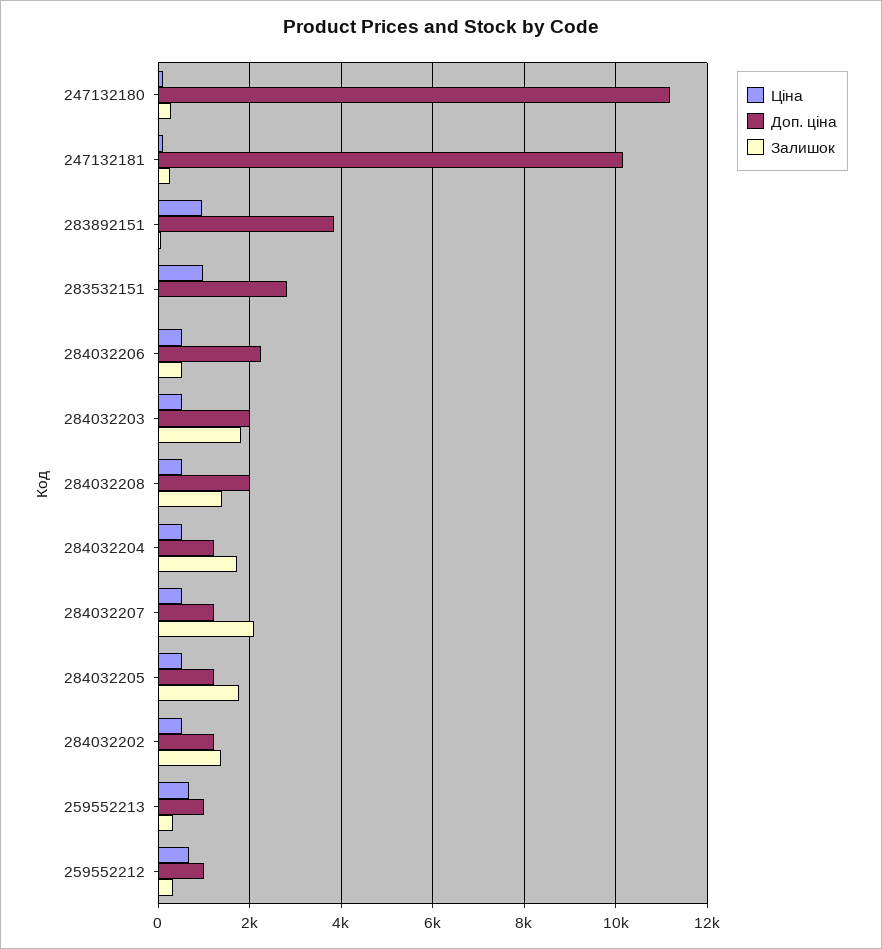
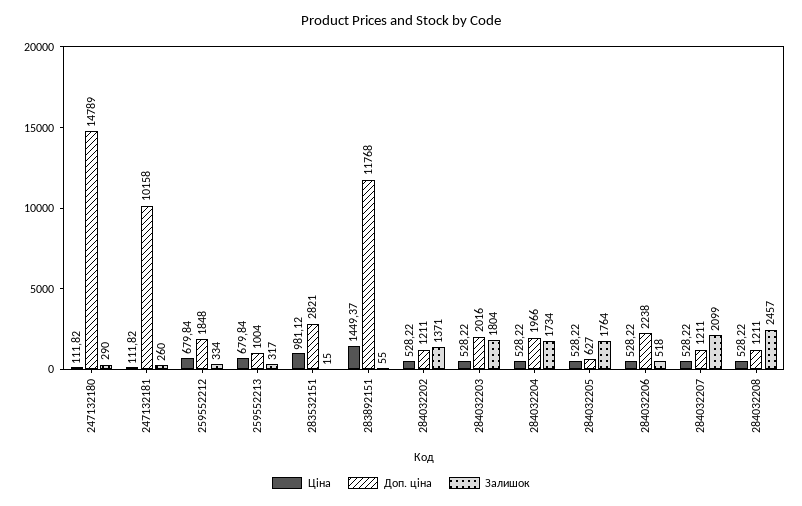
  {
    "Ціна": {
      "247132180": 111.82,
      "247132181": 111.82,
-     "283892151": 1000,
+     "283892151": 1449.37,
      "283532151": 981.12,
      "284032206": 528.22,
      "284032203": 528.22,
      "284032208": 528.22,
      "284032204": 528.22,
      "284032207": 528.22,
      "284032205": 528.22,
      "284032202": 528.22,
      "259552213": 679.84,
      "259552212": 679.84
    },
    "Доп. ціна": {
-     "247132180": 11200,
+     "247132180": 14789,
      "247132181": 10158,
-     "283892151": 3800,
+     "283892151": 11768,
      "283532151": 2821,
      "284032206": 2238,
      "284032203": 2016,
-     "284032208": 2000,
+     "284032208": 1211,
-     "284032204": 1200,
+     "284032204": 1966,
      "284032207": 1211,
-     "284032205": 1200,
+     "284032205": 627,
      "284032202": 1211,
      "259552213": 1004,
-     "259552212": 1000
+     "259552212": 1848
    },
    "Залишок": {
      "247132180": 290,
      "247132181": 260,
      "283892151": 55,
      "283532151": 15,
      "284032206": 518,
      "284032203": 1804,
-     "284032208": 1400,
+     "284032208": 2457,
      "284032204": 1734,
      "284032207": 2099,
      "284032205": 1764,
      "284032202": 1371,
      "259552213": 317,
      "259552212": 334
    }
  }

